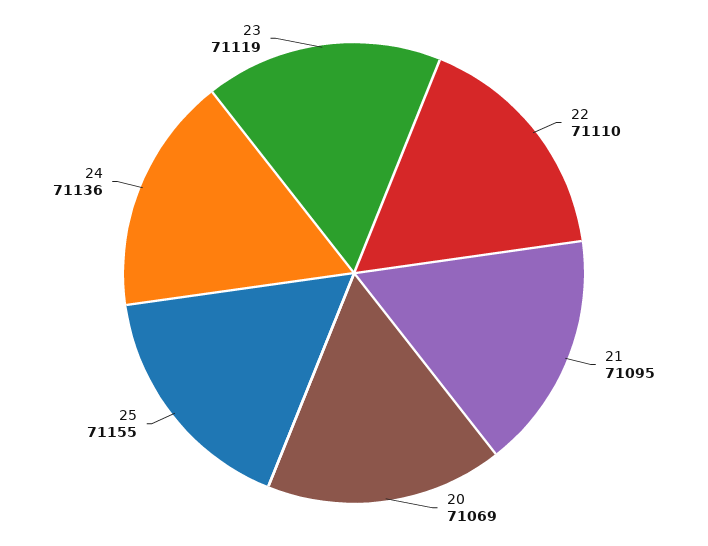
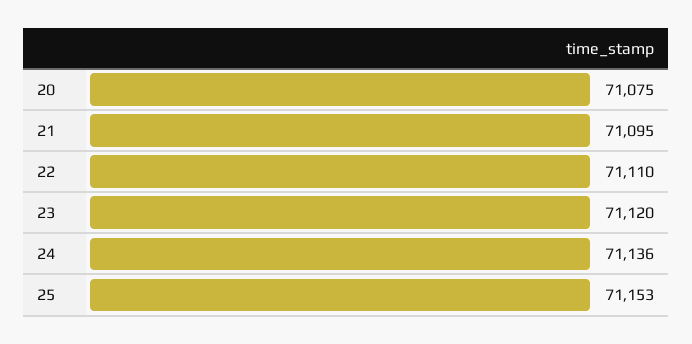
  {
    "22": 71110,
    "21": 71095,
-   "20": 71069,
+   "20": 71075,
-   "25": 71155,
+   "25": 71153,
    "24": 71136,
-   "23": 71119
+   "23": 71120
  }

